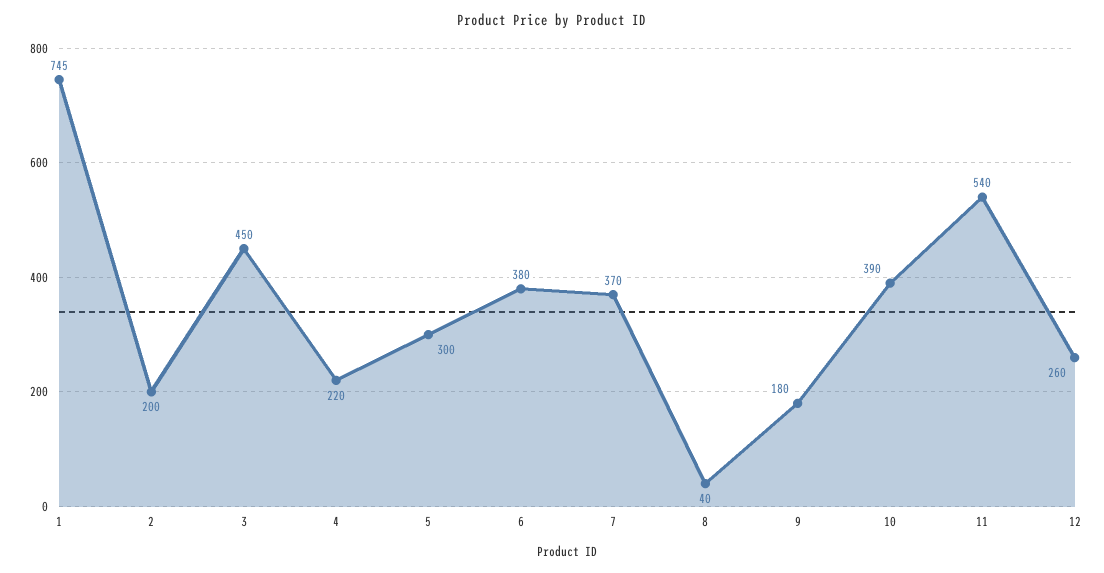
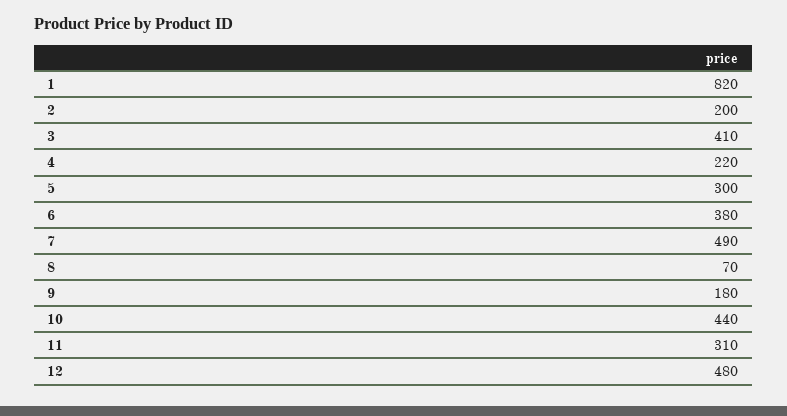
  {
-   "1": 745,
+   "1": 820,
    "2": 200,
-   "3": 450,
+   "3": 410,
    "4": 220,
    "5": 300,
    "6": 380,
-   "7": 370,
+   "7": 490,
-   "8": 40,
+   "8": 70,
    "9": 180,
-   "10": 390,
+   "10": 440,
-   "11": 540,
+   "11": 310,
-   "12": 260
+   "12": 480
  }

